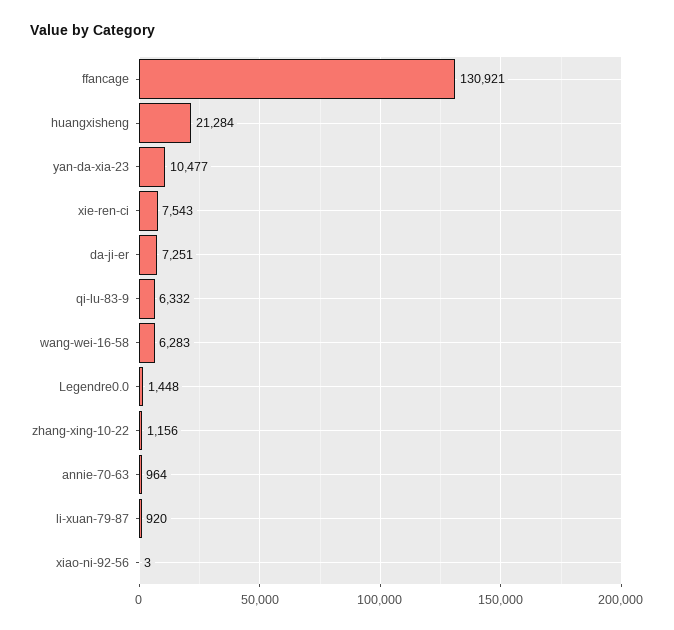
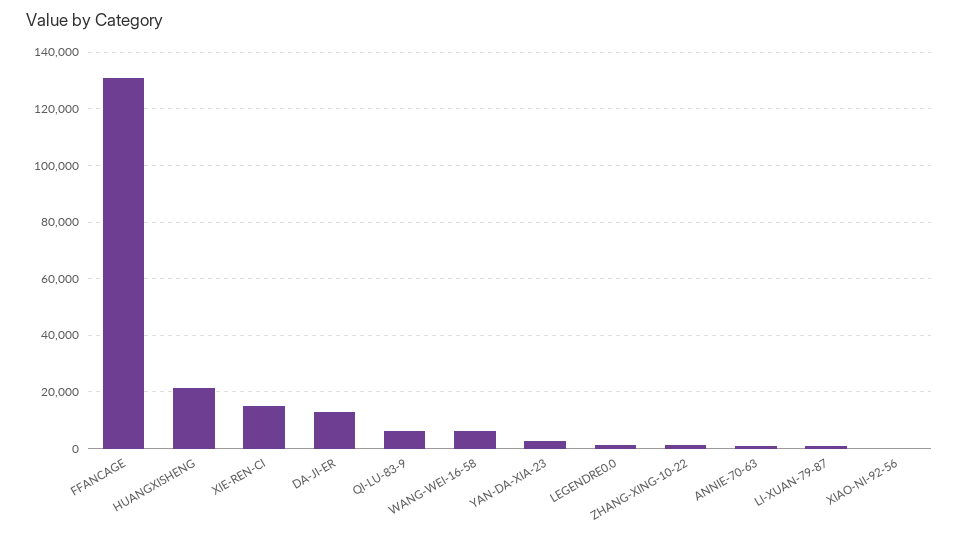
  {
    "ffancage": 130921,
    "huangxisheng": 21284,
-   "yan-da-xia-23": 10477,
+   "yan-da-xia-23": 2500,
-   "xie-ren-ci": 7543,
+   "xie-ren-ci": 15000,
-   "da-ji-er": 7251,
+   "da-ji-er": 12500,
    "qi-lu-83-9": 6332,
    "wang-wei-16-58": 6283,
    "Legendre0.0": 1448,
    "zhang-xing-10-22": 1156,
    "annie-70-63": 964,
    "li-xuan-79-87": 920,
    "xiao-ni-92-56": 3
  }

